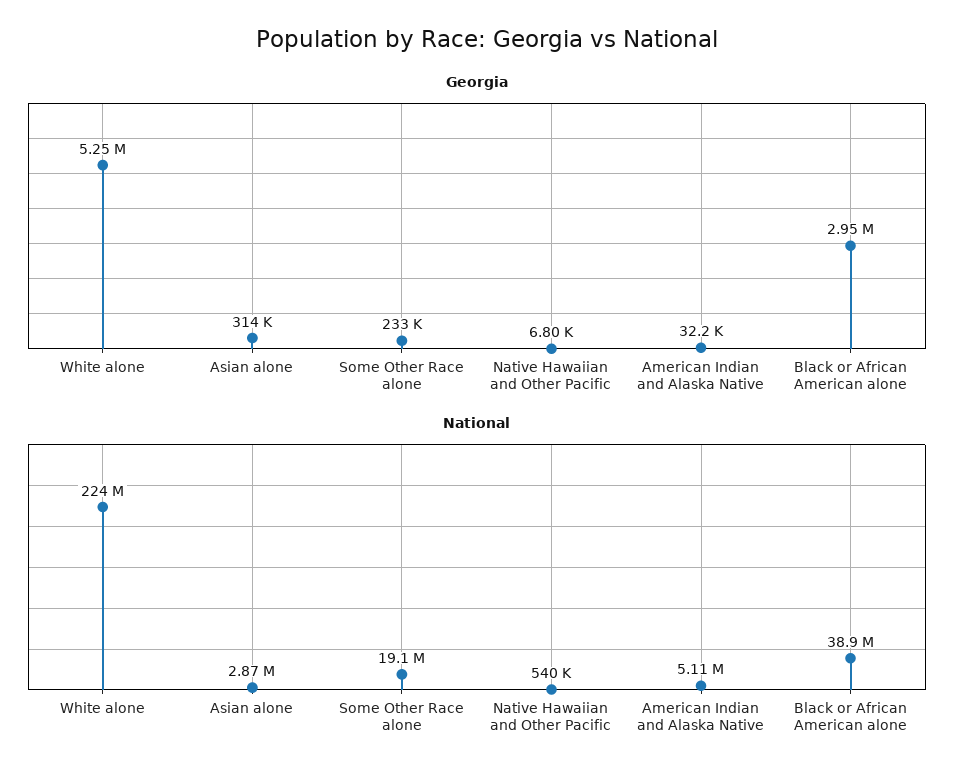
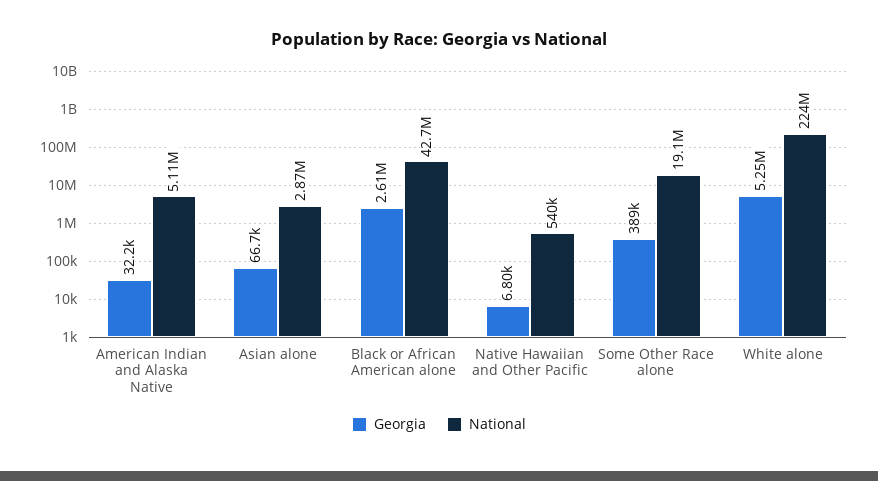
  {
    "Georgia": {
      "White alone": 5250000,
-     "Asian alone": 314000,
+     "Asian alone": 66700,
-     "Some Other Race alone": 233000,
+     "Some Other Race alone": 389000,
      "Native Hawaiian and Other Pacific": 6800,
      "American Indian and Alaska Native": 32200,
-     "Black or African American alone": 2950000
+     "Black or African American alone": 2610000
    },
    "National": {
      "White alone": 224000000,
      "Asian alone": 2870000,
      "Some Other Race alone": 19100000,
      "Native Hawaiian and Other Pacific": 540000,
      "American Indian and Alaska Native": 5110000,
-     "Black or African American alone": 38900000
+     "Black or African American alone": 42700000
    }
  }

